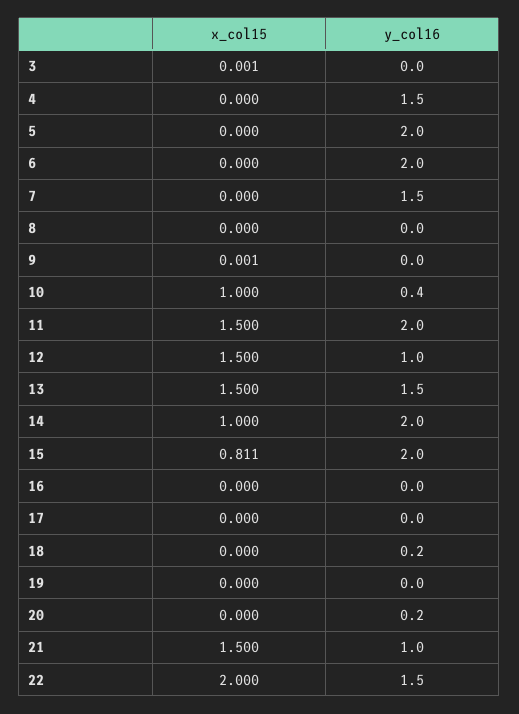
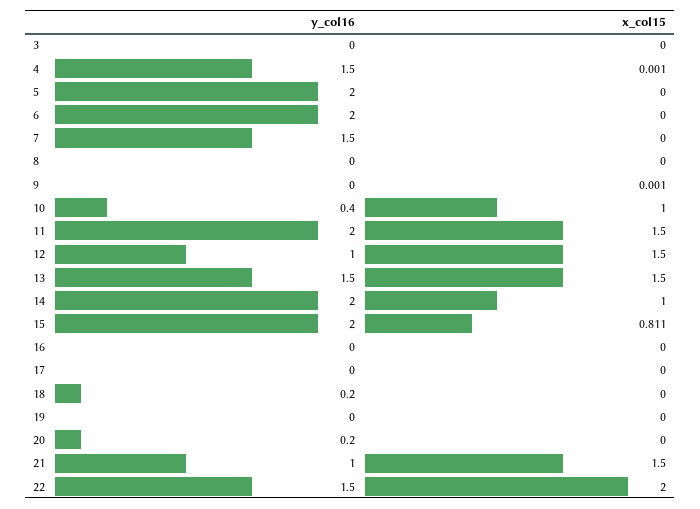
  {
    "x_col15": {
-     "3": 0.001,
+     "3": 0,
-     "4": 0,
+     "4": 0.001,
      "5": 0,
      "6": 0,
      "7": 0,
      "8": 0,
      "9": 0.001,
      "10": 1,
      "11": 1.5,
      "12": 1.5,
      "13": 1.5,
      "14": 1,
      "15": 0.811,
      "16": 0,
      "17": 0,
      "18": 0,
      "19": 0,
      "20": 0,
      "21": 1.5,
      "22": 2
    },
    "y_col16": {
      "3": 0,
      "4": 1.5,
      "5": 2,
      "6": 2,
      "7": 1.5,
      "8": 0,
      "9": 0,
      "10": 0.4,
      "11": 2,
      "12": 1,
      "13": 1.5,
      "14": 2,
      "15": 2,
      "16": 0,
      "17": 0,
      "18": 0.2,
      "19": 0,
      "20": 0.2,
      "21": 1,
      "22": 1.5
    }
  }

